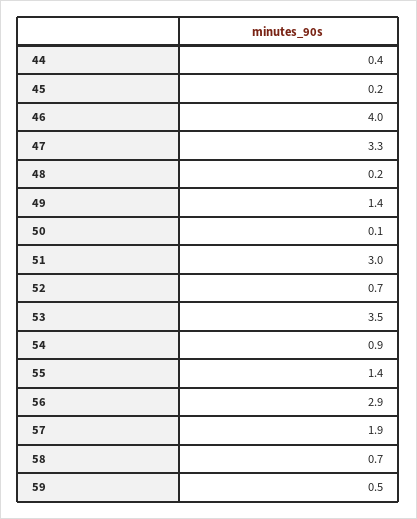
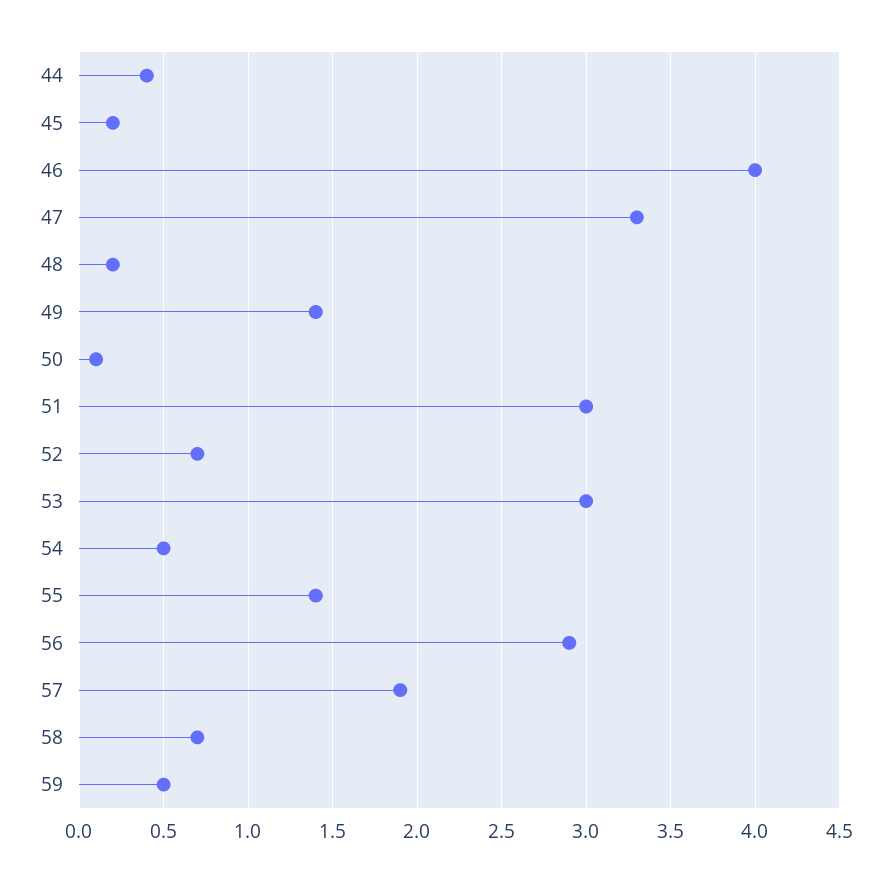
  {
    "44": 0.4,
    "45": 0.2,
    "46": 4,
    "47": 3.3,
    "48": 0.2,
    "49": 1.4,
    "50": 0.1,
    "51": 3,
    "52": 0.7,
-   "53": 3.5,
+   "53": 3,
-   "54": 0.9,
+   "54": 0.5,
    "55": 1.4,
    "56": 2.9,
    "57": 1.9,
    "58": 0.7,
    "59": 0.5
  }

